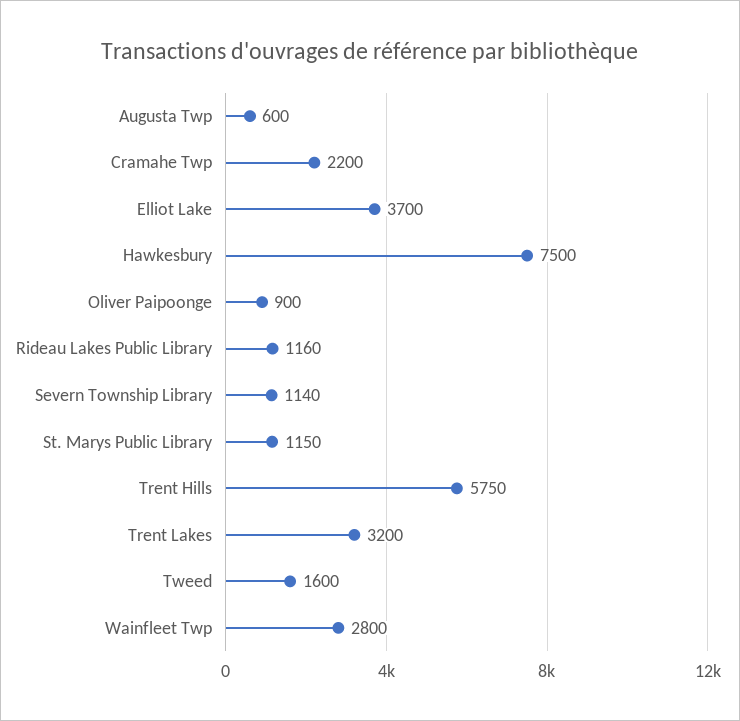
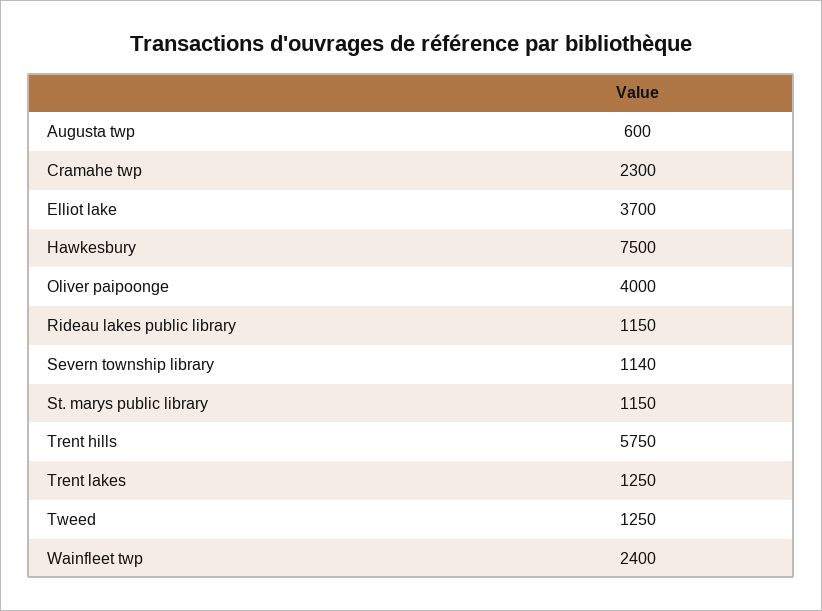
  {
    "Augusta Twp": 600,
-   "Cramahe Twp": 2200,
+   "Cramahe Twp": 2300,
    "Elliot Lake": 3700,
    "Hawkesbury": 7500,
-   "Oliver Paipoonge": 900,
+   "Oliver Paipoonge": 4000,
-   "Rideau Lakes Public Library": 1160,
+   "Rideau Lakes Public Library": 1150,
    "Severn Township Library": 1140,
    "St. Marys Public Library": 1150,
    "Trent Hills": 5750,
-   "Trent Lakes": 3200,
+   "Trent Lakes": 1250,
-   "Tweed": 1600,
+   "Tweed": 1250,
-   "Wainfleet Twp": 2800
+   "Wainfleet Twp": 2400
  }

